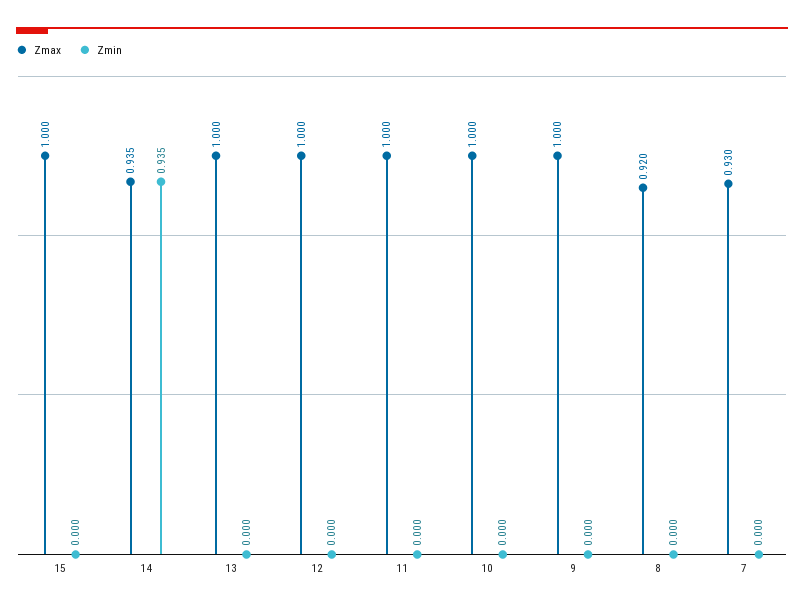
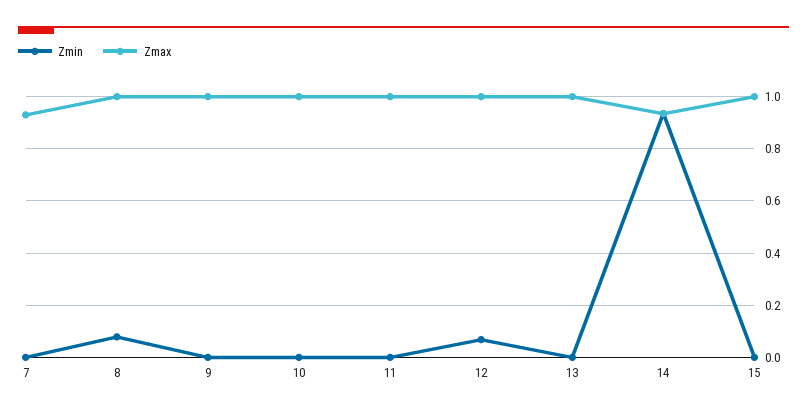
  {
    "Zmax": {
      "15": 1,
      "14": 0.935,
      "13": 1,
      "12": 1,
      "11": 1,
      "10": 1,
      "9": 1,
-     "8": 0.92,
+     "8": 1,
      "7": 0.93
    },
    "Zmin": {
      "15": 0,
      "14": 0.935,
      "13": 0,
-     "12": 0,
+     "12": 0.075,
      "11": 0,
      "10": 0,
      "9": 0,
-     "8": 0,
+     "8": 0.075,
      "7": 0
    }
  }

